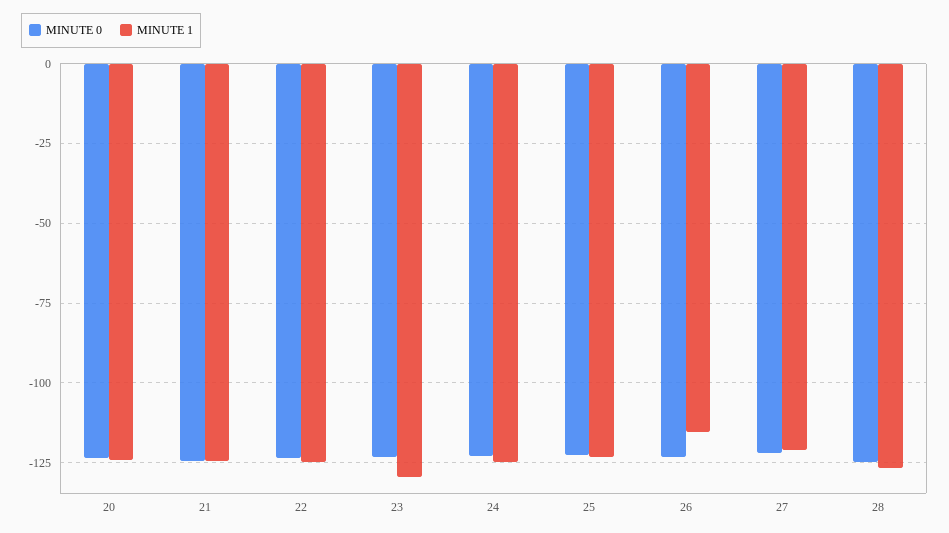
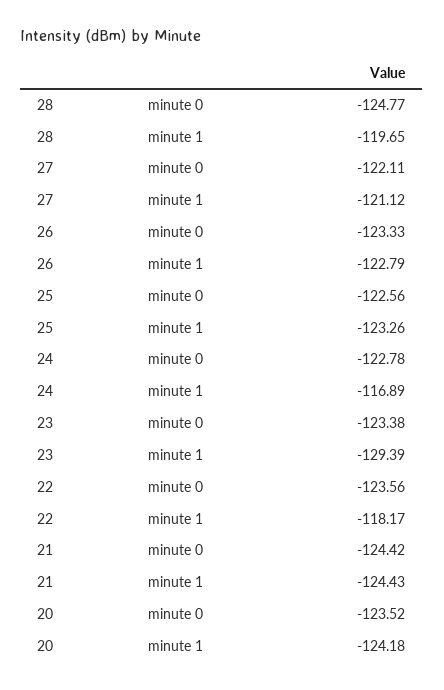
  {
    "MINUTE 0": {
      "20": -123.52,
      "21": -124.42,
      "22": -123.56,
      "23": -123.38,
      "24": -122.78,
      "25": -122.56,
      "26": -123.33,
      "27": -122.11,
      "28": -124.77
    },
    "MINUTE 1": {
      "20": -124.18,
      "21": -124.43,
-     "22": -125,
+     "22": -118.17,
      "23": -129.39,
-     "24": -125,
+     "24": -116.89,
      "25": -123.26,
-     "26": -115,
+     "26": -122.79,
      "27": -121.12,
-     "28": -127.5
+     "28": -119.65
    }
  }

